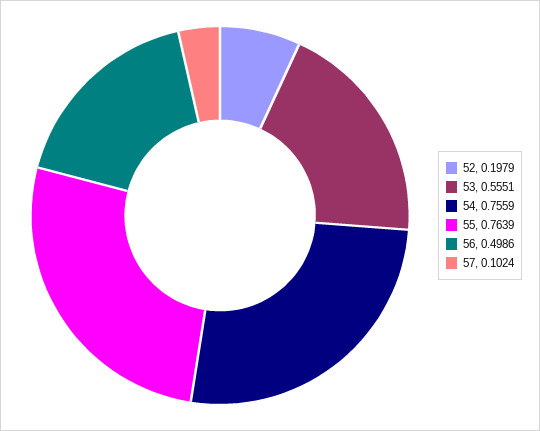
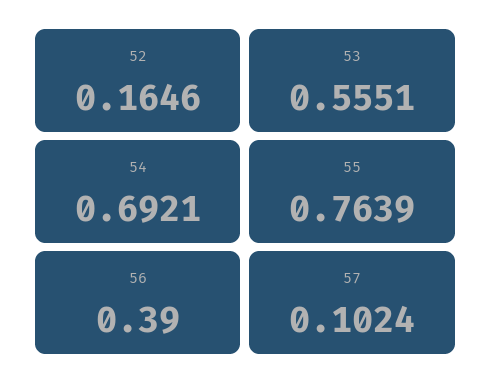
  {
-   "52": 0.1979,
+   "52": 0.1646,
    "53": 0.5551,
-   "54": 0.7559,
+   "54": 0.6921,
    "55": 0.7639,
-   "56": 0.4986,
+   "56": 0.39,
    "57": 0.1024
  }

